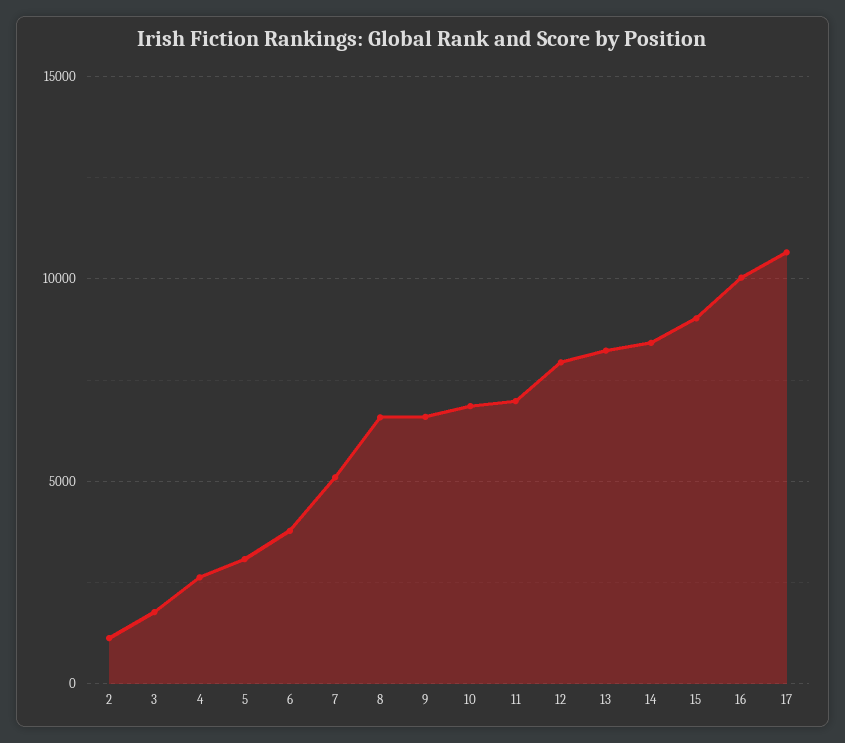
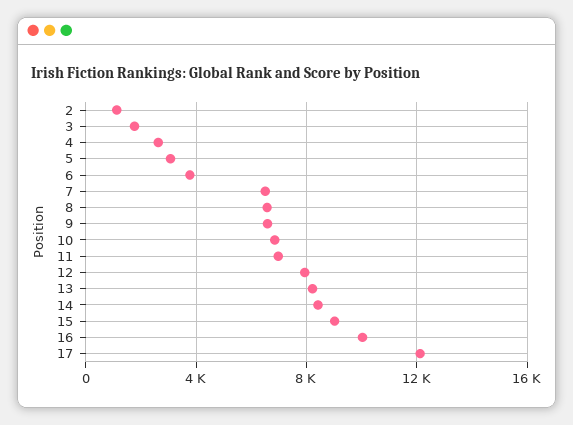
  {
    "2": 1000,
    "3": 2000,
    "4": 2500,
    "5": 3000,
    "6": 4000,
-   "7": 5000,
+   "7": 6500,
    "8": 6500,
    "9": 6500,
    "10": 7000,
    "11": 7000,
    "12": 8000,
    "13": 8000,
    "14": 8500,
    "15": 9000,
    "16": 10000,
-   "17": 10500
+   "17": 12000
  }

